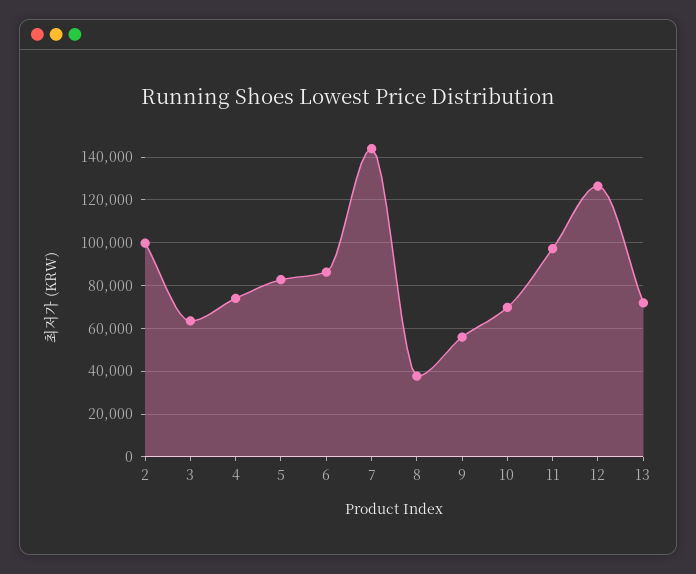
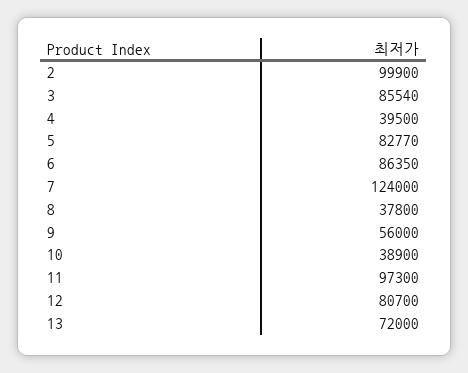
  {
    "2": 99900,
-   "3": 65000,
+   "3": 85540,
-   "4": 75000,
+   "4": 39500,
    "5": 82770,
    "6": 86350,
-   "7": 145000,
+   "7": 124000,
    "8": 37800,
    "9": 56000,
-   "10": 70000,
+   "10": 38900,
    "11": 97300,
-   "12": 125000,
+   "12": 80700,
    "13": 72000
  }

